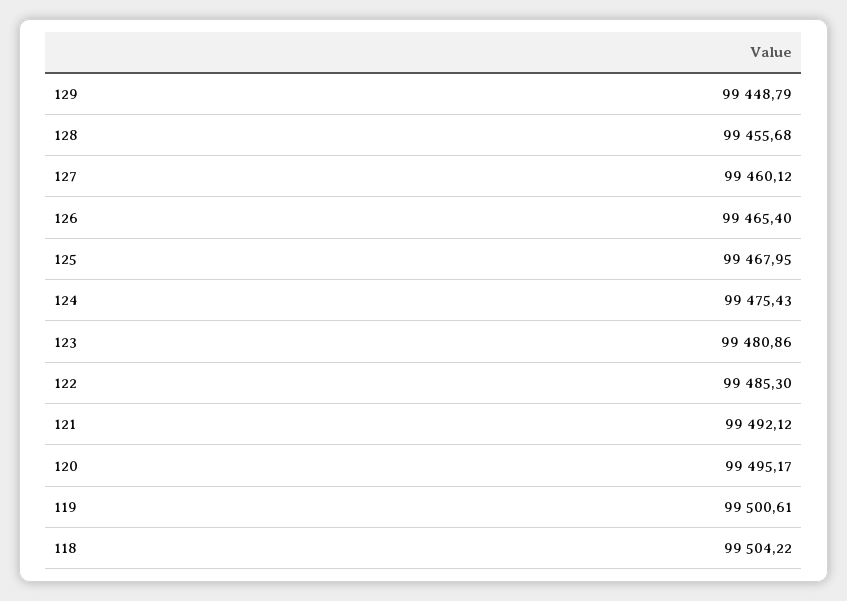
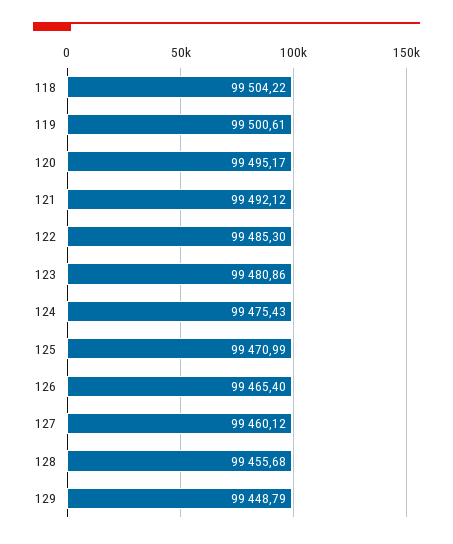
  {
    "129": 99448.79,
    "128": 99455.68,
    "127": 99460.12,
    "126": 99465.4,
-   "125": 99467.95,
+   "125": 99470.99,
    "124": 99475.43,
    "123": 99480.86,
    "122": 99485.3,
    "121": 99492.12,
    "120": 99495.17,
    "119": 99500.61,
    "118": 99504.22
  }

